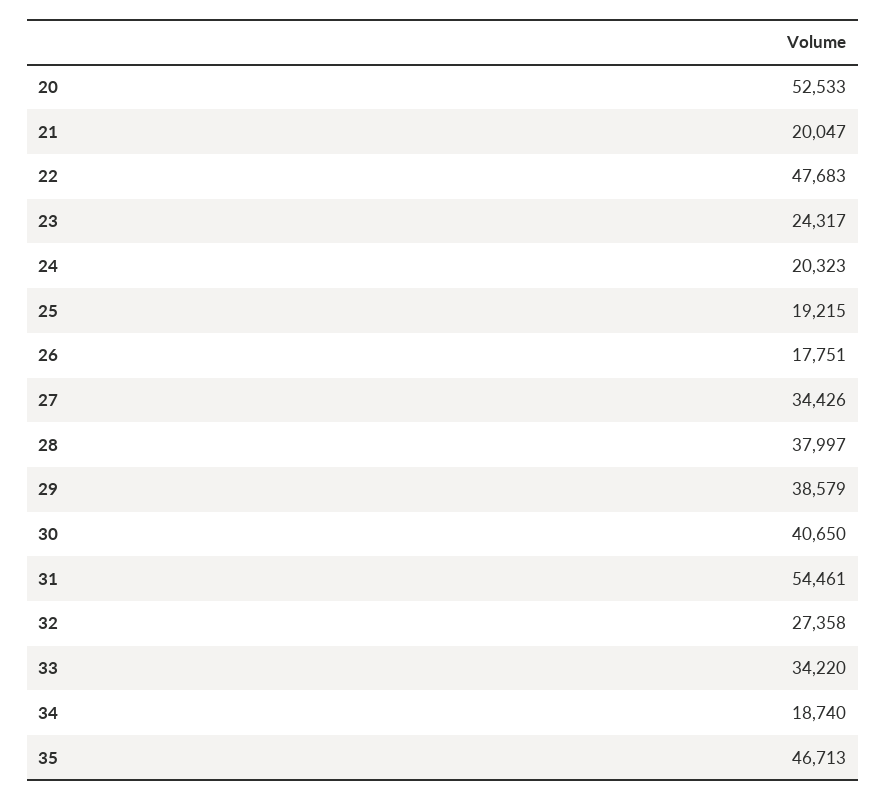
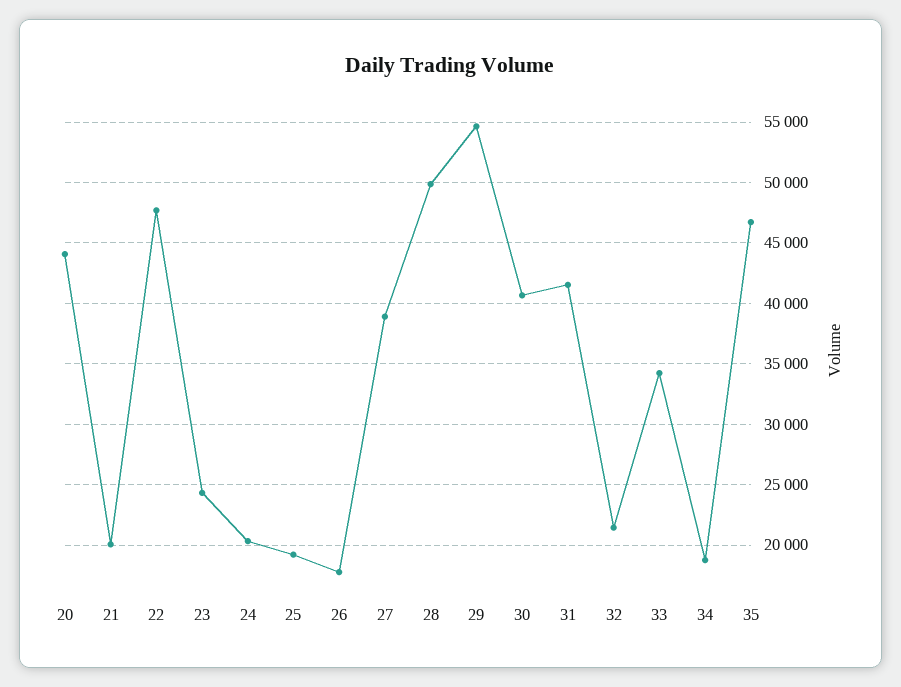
  {
-   "20": 52533,
+   "20": 44000,
    "21": 20047,
    "22": 47683,
    "23": 24317,
    "24": 20323,
    "25": 19215,
    "26": 17751,
-   "27": 34426,
+   "27": 39000,
-   "28": 37997,
+   "28": 50000,
-   "29": 38579,
+   "29": 54500,
    "30": 40650,
-   "31": 54461,
+   "31": 41500,
-   "32": 27358,
+   "32": 21500,
    "33": 34220,
    "34": 18740,
    "35": 46713
  }

